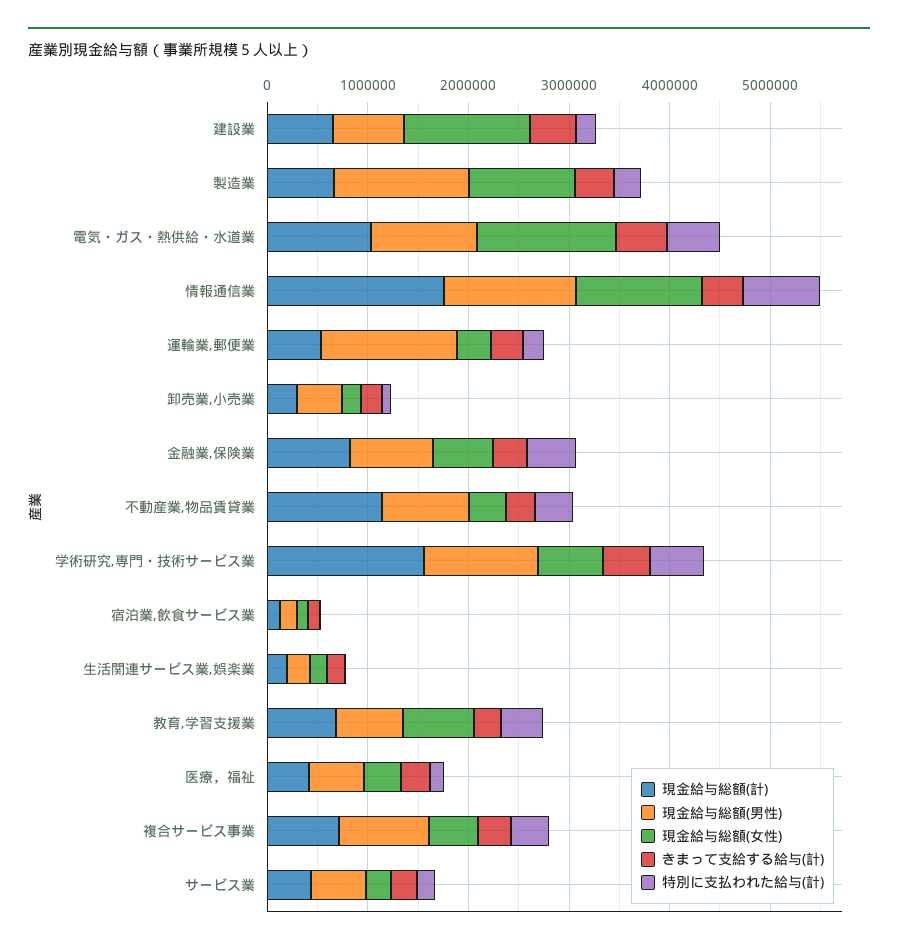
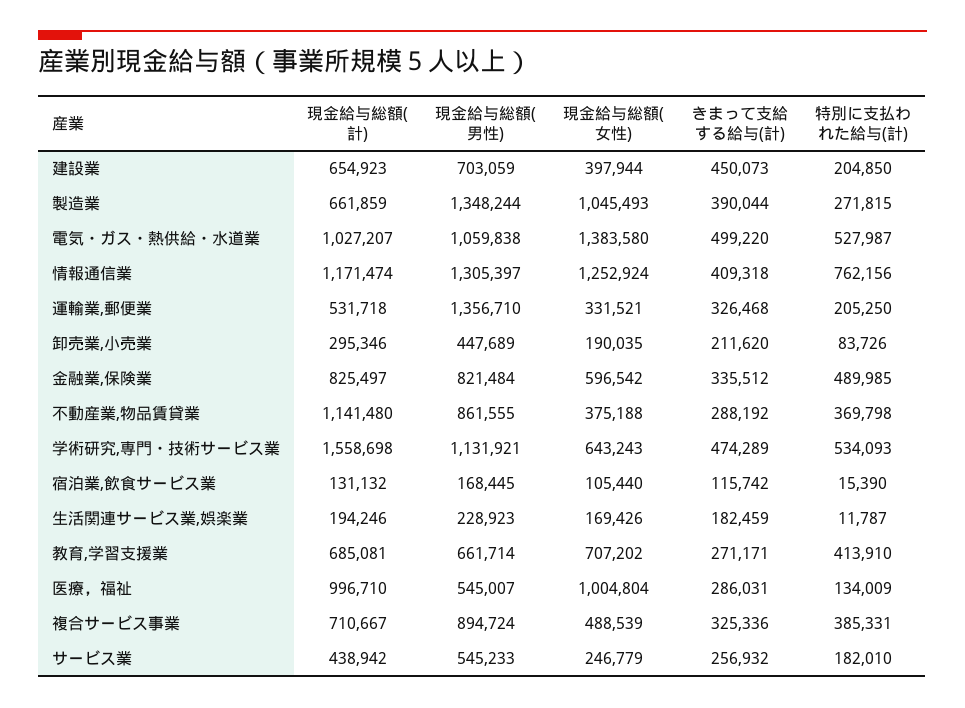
  {
    "現金給与総額(計)": {
      "建設業": 654923,
      "製造業": 661859,
      "電気・ガス・熱供給・水道業": 1027207,
-     "情報通信業": 1800000,
+     "情報通信業": 1171474,
      "運輸業,郵便業": 531718,
      "卸売業,小売業": 295346,
      "金融業,保険業": 825497,
      "不動産業,物品賃貸業": 1141480,
      "学術研究,専門・技術サービス業": 1558698,
      "宿泊業,飲食サービス業": 131132,
      "生活関連サービス業,娯楽業": 194246,
      "教育,学習支援業": 685081,
-     "医療，福祉": 400000,
+     "医療，福祉": 996710,
      "複合サービス事業": 710667,
      "サービス業": 438942
    },
    "現金給与総額(男性)": {
      "建設業": 703059,
      "製造業": 1348244,
      "電気・ガス・熱供給・水道業": 1059838,
      "情報通信業": 1305397,
      "運輸業,郵便業": 1356710,
      "卸売業,小売業": 447689,
      "金融業,保険業": 821484,
      "不動産業,物品賃貸業": 861555,
      "学術研究,専門・技術サービス業": 1131921,
      "宿泊業,飲食サービス業": 168445,
      "生活関連サービス業,娯楽業": 228923,
      "教育,学習支援業": 661714,
      "医療，福祉": 545007,
      "複合サービス事業": 894724,
      "サービス業": 545233
    },
    "現金給与総額(女性)": {
-     "建設業": 1200000,
+     "建設業": 397944,
      "製造業": 1045493,
      "電気・ガス・熱供給・水道業": 1383580,
      "情報通信業": 1252924,
      "運輸業,郵便業": 331521,
      "卸売業,小売業": 190035,
      "金融業,保険業": 596542,
      "不動産業,物品賃貸業": 375188,
      "学術研究,専門・技術サービス業": 643243,
      "宿泊業,飲食サービス業": 105440,
      "生活関連サービス業,娯楽業": 169426,
      "教育,学習支援業": 707202,
-     "医療，福祉": 400000,
+     "医療，福祉": 1004804,
      "複合サービス事業": 488539,
      "サービス業": 246779
    },
    "きまって支給する給与(計)": {
      "建設業": 450073,
      "製造業": 390044,
      "電気・ガス・熱供給・水道業": 499220,
      "情報通信業": 409318,
      "運輸業,郵便業": 326468,
      "卸売業,小売業": 211620,
      "金融業,保険業": 335512,
      "不動産業,物品賃貸業": 288192,
      "学術研究,専門・技術サービス業": 474289,
      "宿泊業,飲食サービス業": 115742,
      "生活関連サービス業,娯楽業": 182459,
      "教育,学習支援業": 271171,
      "医療，福祉": 286031,
      "複合サービス事業": 325336,
      "サービス業": 256932
    },
    "特別に支払われた給与(計)": {
      "建設業": 204850,
      "製造業": 271815,
      "電気・ガス・熱供給・水道業": 527987,
      "情報通信業": 762156,
      "運輸業,郵便業": 205250,
      "卸売業,小売業": 83726,
      "金融業,保険業": 489985,
      "不動産業,物品賃貸業": 369798,
      "学術研究,専門・技術サービス業": 534093,
      "宿泊業,飲食サービス業": 15390,
      "生活関連サービス業,娯楽業": 11787,
      "教育,学習支援業": 413910,
      "医療，福祉": 134009,
      "複合サービス事業": 385331,
      "サービス業": 182010
    }
  }

